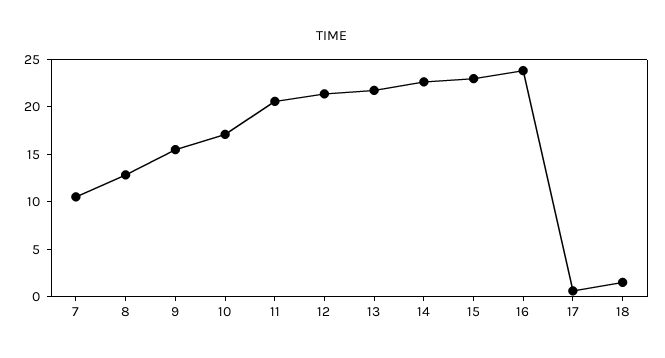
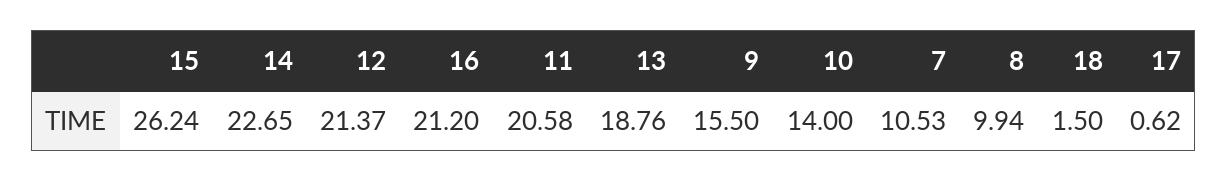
  {
    "7": 10.53,
-   "8": 13,
+   "8": 9.94,
    "9": 15.5,
-   "10": 17,
+   "10": 14,
    "11": 20.58,
    "12": 21.37,
-   "13": 22,
+   "13": 18.76,
    "14": 22.65,
-   "15": 23,
+   "15": 26.24,
-   "16": 24,
+   "16": 21.2,
    "17": 0.62,
    "18": 1.5
  }

